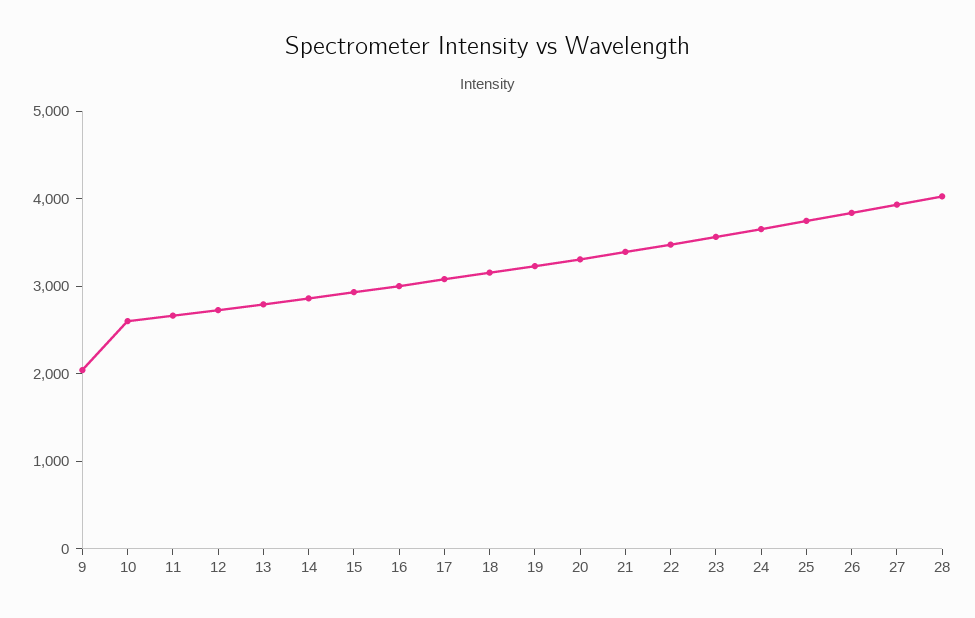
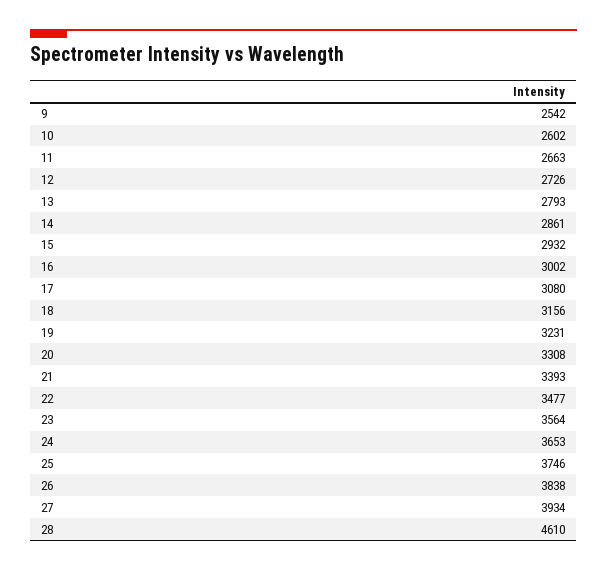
  {
-   "9": 2000,
+   "9": 2542,
    "10": 2602,
    "11": 2663,
    "12": 2726,
    "13": 2793,
    "14": 2861,
    "15": 2932,
    "16": 3002,
    "17": 3080,
    "18": 3156,
    "19": 3231,
    "20": 3308,
    "21": 3393,
    "22": 3477,
    "23": 3564,
    "24": 3653,
    "25": 3746,
    "26": 3838,
    "27": 3934,
-   "28": 4000
+   "28": 4610
  }

